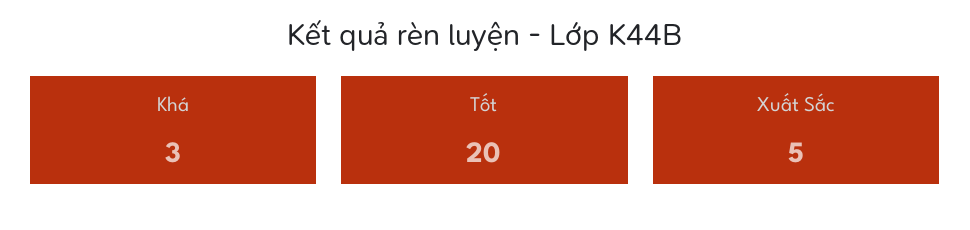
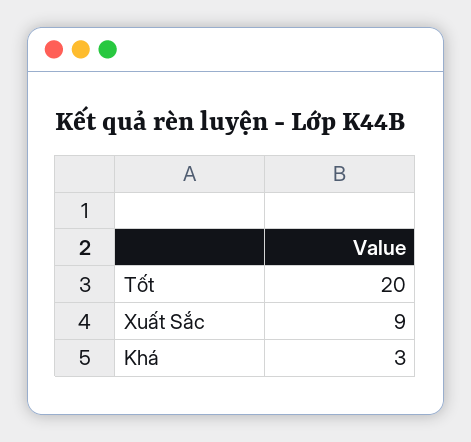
  {
    "Khá": 3,
    "Tốt": 20,
-   "Xuất Sắc": 5
+   "Xuất Sắc": 9
  }

